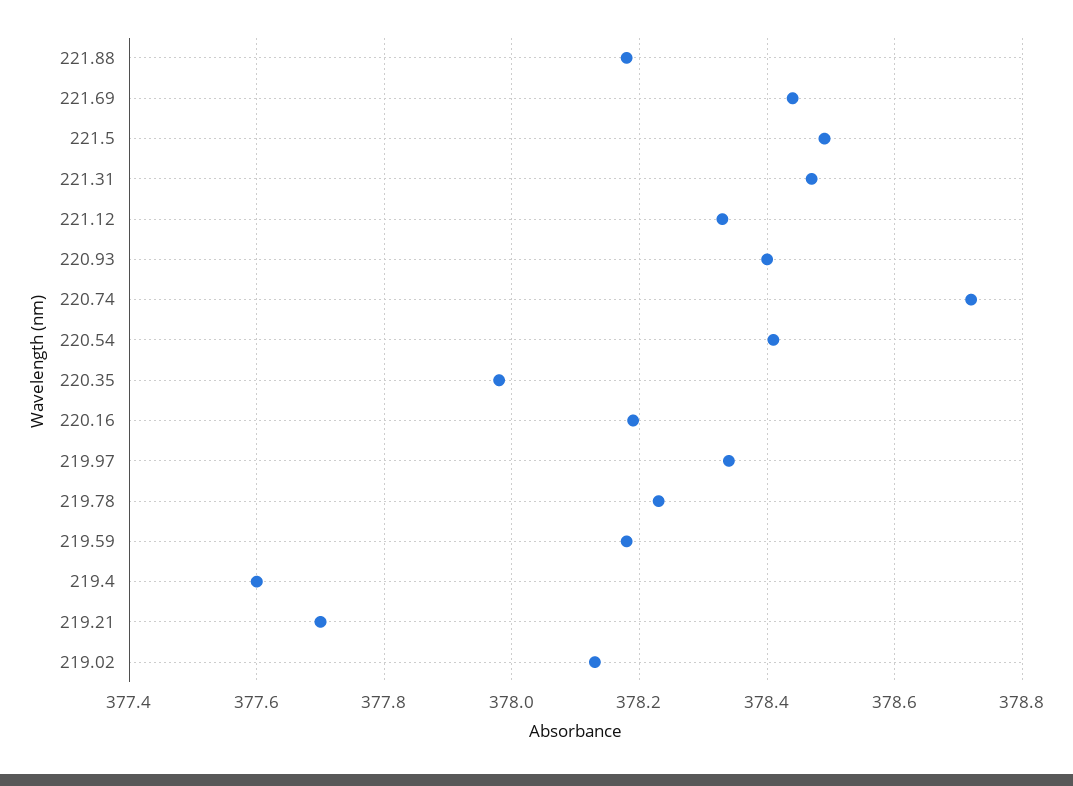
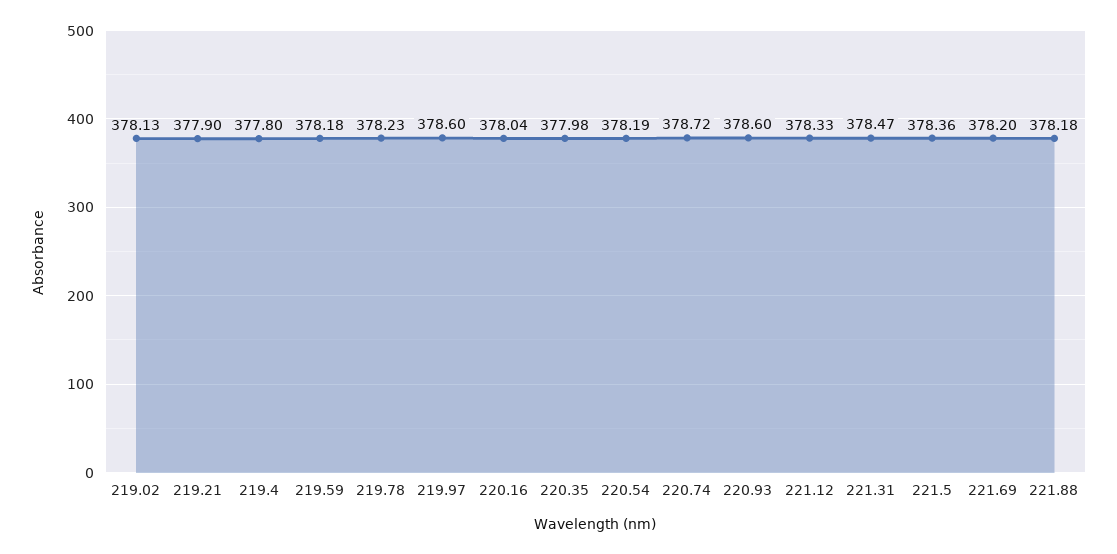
  {
    "221.88": 378.18,
-   "221.69": 378.45,
+   "221.69": 378.2,
-   "221.5": 378.5,
+   "221.5": 378.36,
    "221.31": 378.47,
    "221.12": 378.33,
-   "220.93": 378.4,
+   "220.93": 378.6,
    "220.74": 378.72,
-   "220.54": 378.4,
+   "220.54": 378.19,
    "220.35": 377.98,
-   "220.16": 378.2,
+   "220.16": 378.04,
-   "219.97": 378.35,
+   "219.97": 378.6,
    "219.78": 378.23,
    "219.59": 378.18,
-   "219.4": 377.6,
+   "219.4": 377.8,
-   "219.21": 377.7,
+   "219.21": 377.9,
    "219.02": 378.13
  }

